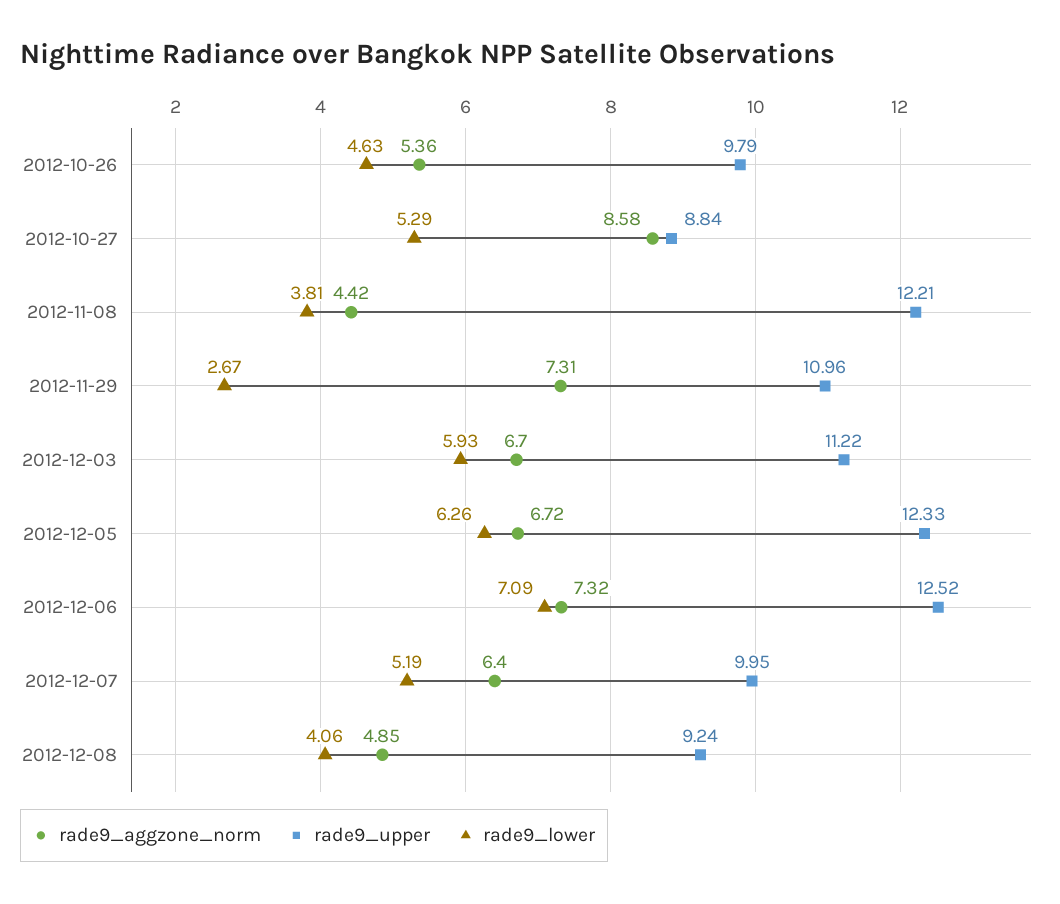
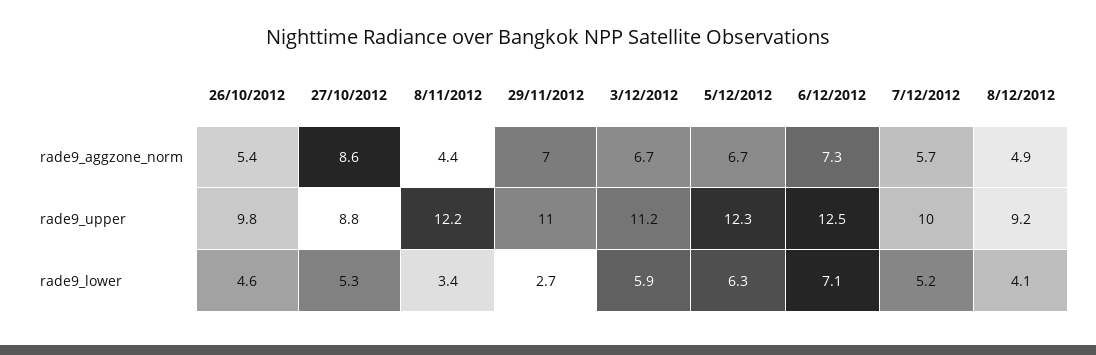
  {
    "rade9_aggzone_norm": {
      "2012-10-26": 5.36,
      "2012-10-27": 8.58,
      "2012-11-08": 4.42,
-     "2012-11-29": 7.31,
+     "2012-11-29": 7,
      "2012-12-03": 6.7,
      "2012-12-05": 6.72,
      "2012-12-06": 7.32,
-     "2012-12-07": 6.4,
+     "2012-12-07": 5.7,
      "2012-12-08": 4.85
    },
    "rade9_upper": {
      "2012-10-26": 9.79,
      "2012-10-27": 8.84,
      "2012-11-08": 12.21,
      "2012-11-29": 10.96,
      "2012-12-03": 11.22,
      "2012-12-05": 12.33,
      "2012-12-06": 12.52,
      "2012-12-07": 9.95,
      "2012-12-08": 9.24
    },
    "rade9_lower": {
      "2012-10-26": 4.63,
      "2012-10-27": 5.29,
-     "2012-11-08": 3.81,
+     "2012-11-08": 3.4,
      "2012-11-29": 2.67,
      "2012-12-03": 5.93,
      "2012-12-05": 6.26,
      "2012-12-06": 7.09,
      "2012-12-07": 5.19,
      "2012-12-08": 4.06
    }
  }

